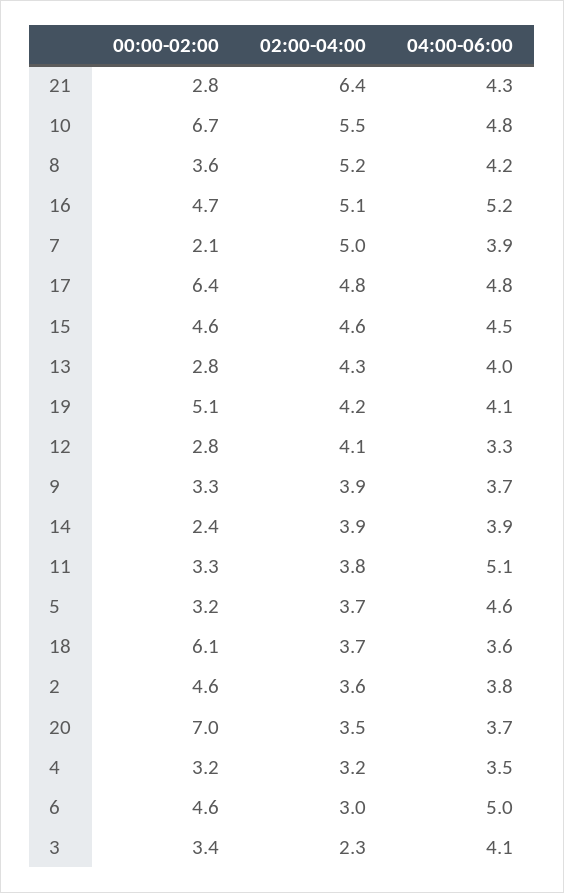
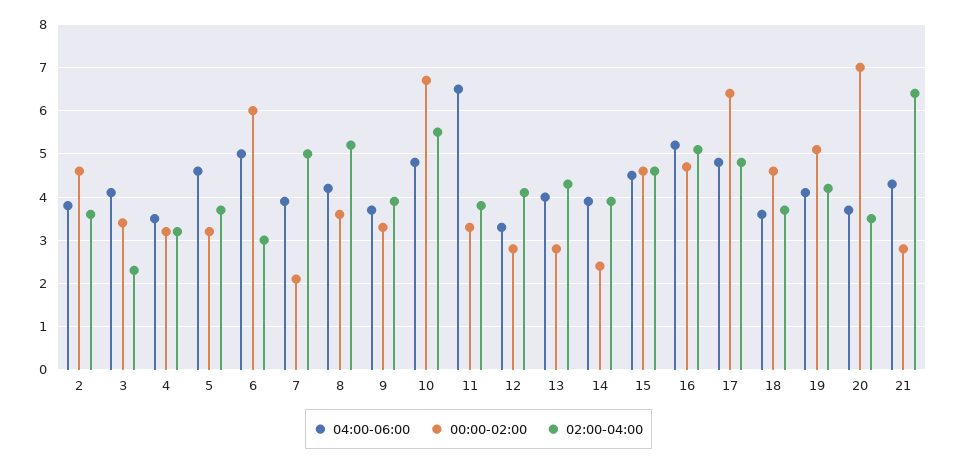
  {
    "00:00-02:00": {
      "21": 2.8,
      "10": 6.7,
      "8": 3.6,
      "16": 4.7,
      "7": 2.1,
      "17": 6.4,
      "15": 4.6,
      "13": 2.8,
      "19": 5.1,
      "12": 2.8,
      "9": 3.3,
      "14": 2.4,
      "11": 3.3,
      "5": 3.2,
-     "18": 6.1,
+     "18": 4.5,
      "2": 4.6,
      "20": 7,
      "4": 3.2,
-     "6": 4.6,
+     "6": 6,
      "3": 3.4
    },
    "02:00-04:00": {
      "21": 6.4,
      "10": 5.5,
      "8": 5.2,
      "16": 5.1,
      "7": 5,
      "17": 4.8,
      "15": 4.6,
      "13": 4.3,
      "19": 4.2,
      "12": 4.1,
      "9": 3.9,
      "14": 3.9,
      "11": 3.8,
      "5": 3.7,
      "18": 3.7,
      "2": 3.6,
      "20": 3.5,
      "4": 3.2,
      "6": 3,
      "3": 2.3
    },
    "04:00-06:00": {
      "21": 4.3,
      "10": 4.8,
      "8": 4.2,
      "16": 5.2,
      "7": 3.9,
      "17": 4.8,
      "15": 4.5,
      "13": 4,
      "19": 4.1,
      "12": 3.3,
      "9": 3.7,
      "14": 3.9,
-     "11": 5.1,
+     "11": 6.5,
      "5": 4.6,
      "18": 3.6,
      "2": 3.8,
      "20": 3.7,
      "4": 3.5,
      "6": 5,
      "3": 4.1
    }
  }

